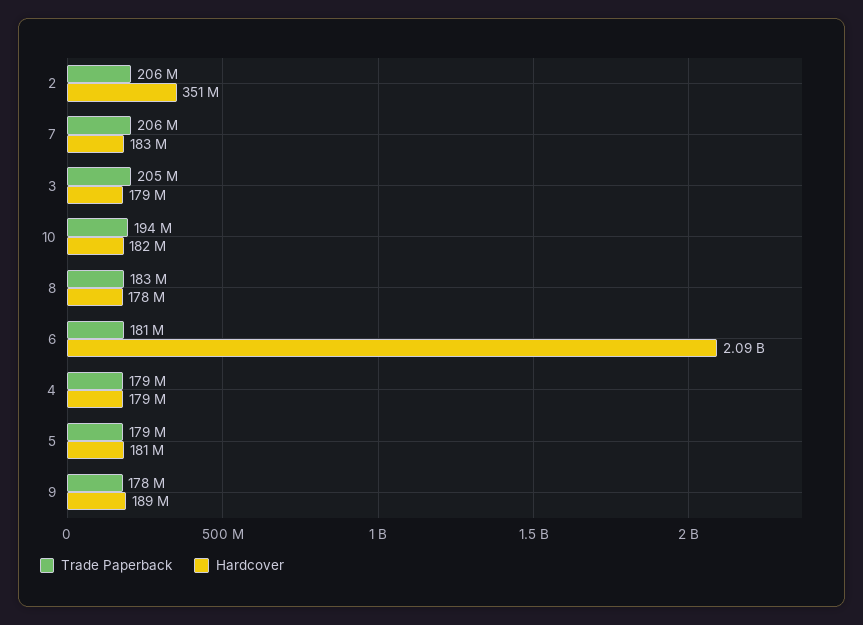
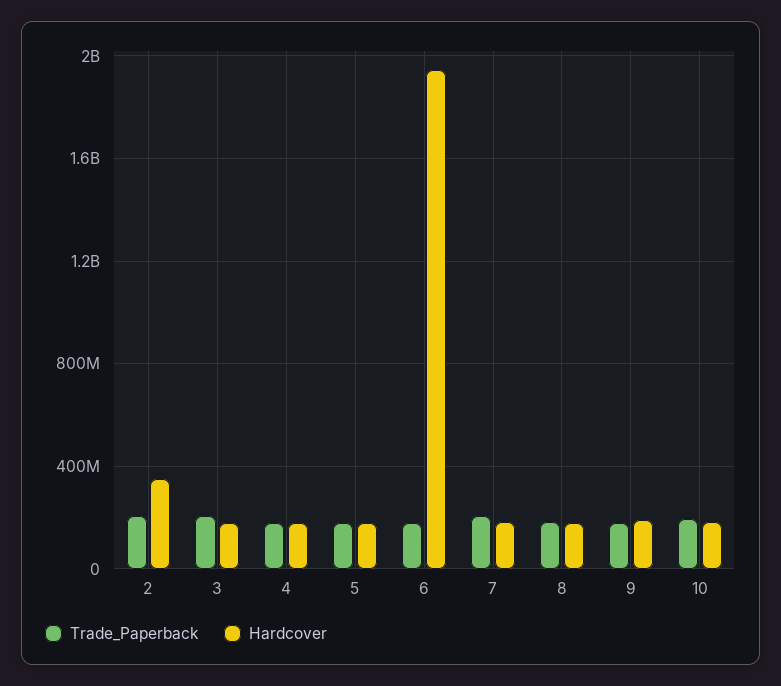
  {
    "Trade Paperback": {
      "2": 206000000,
      "7": 206000000,
      "3": 205000000,
      "10": 194000000,
      "8": 183000000,
      "6": 181000000,
      "4": 179000000,
      "5": 179000000,
      "9": 178000000
    },
    "Hardcover": {
      "2": 351000000,
      "7": 183000000,
      "3": 179000000,
      "10": 182000000,
      "8": 178000000,
-     "6": 2090000000,
+     "6": 1950000000,
      "4": 179000000,
      "5": 181000000,
      "9": 189000000
    }
  }

